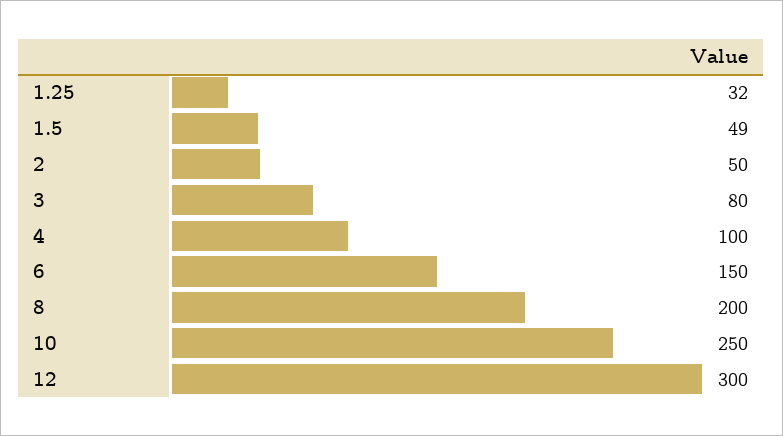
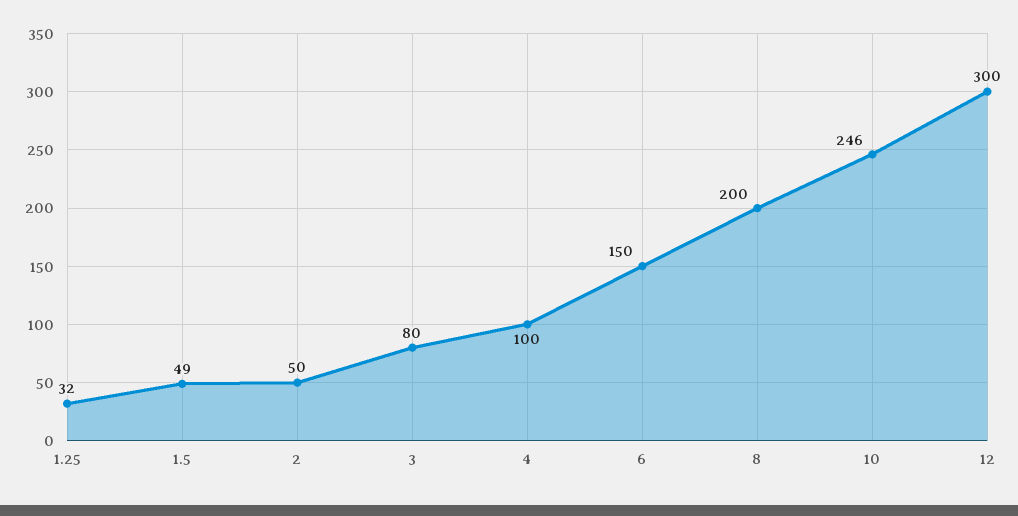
  {
    "1.25": 32,
    "1.5": 49,
    "2": 50,
    "3": 80,
    "4": 100,
    "6": 150,
    "8": 200,
-   "10": 250,
+   "10": 246,
    "12": 300
  }

